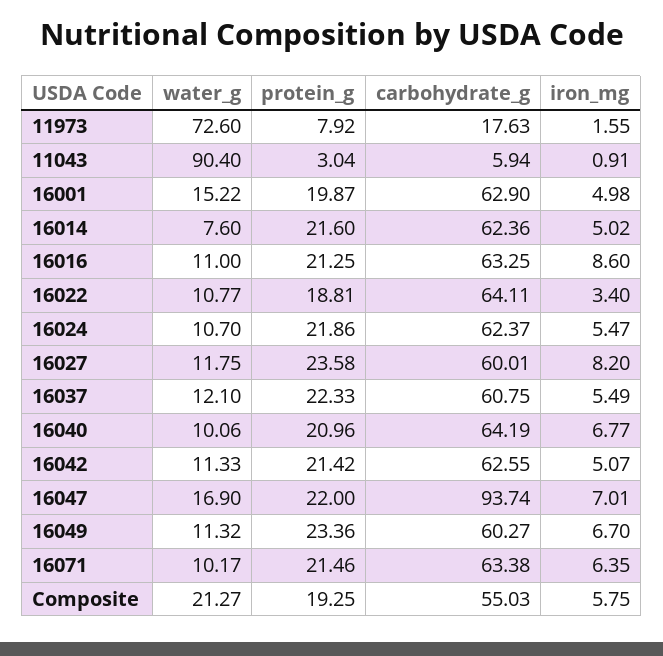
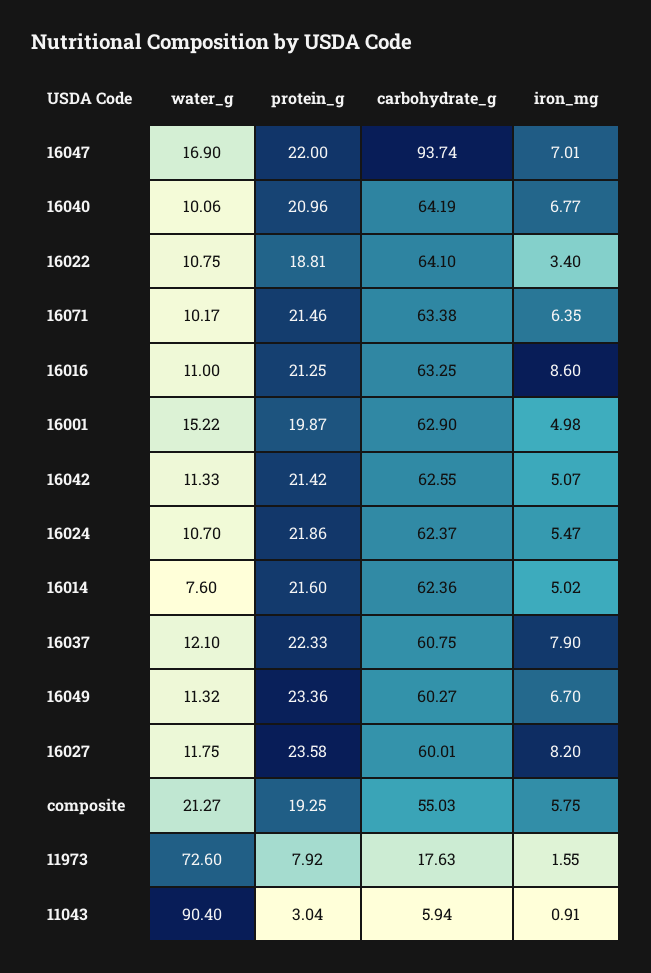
  {
    "water_g": {
      "11973": 72.6,
      "11043": 90.4,
      "16001": 15.22,
      "16014": 7.6,
      "16016": 11,
-     "16022": 10.77,
+     "16022": 10.75,
      "16024": 10.7,
      "16027": 11.75,
      "16037": 12.1,
      "16040": 10.06,
      "16042": 11.33,
      "16047": 16.9,
      "16049": 11.32,
      "16071": 10.17,
      "Composite": 21.27
    },
    "protein_g": {
      "11973": 7.92,
      "11043": 3.04,
      "16001": 19.87,
      "16014": 21.6,
      "16016": 21.25,
      "16022": 18.81,
      "16024": 21.86,
      "16027": 23.58,
      "16037": 22.33,
      "16040": 20.96,
      "16042": 21.42,
      "16047": 22,
      "16049": 23.36,
      "16071": 21.46,
      "Composite": 19.25
    },
    "carbohydrate_g": {
      "11973": 17.63,
      "11043": 5.94,
      "16001": 62.9,
      "16014": 62.36,
      "16016": 63.25,
-     "16022": 64.11,
+     "16022": 64.1,
      "16024": 62.37,
      "16027": 60.01,
      "16037": 60.75,
      "16040": 64.19,
      "16042": 62.55,
      "16047": 93.74,
      "16049": 60.27,
      "16071": 63.38,
      "Composite": 55.03
    },
    "iron_mg": {
      "11973": 1.55,
      "11043": 0.91,
      "16001": 4.98,
      "16014": 5.02,
      "16016": 8.6,
      "16022": 3.4,
      "16024": 5.47,
      "16027": 8.2,
-     "16037": 5.49,
+     "16037": 7.9,
      "16040": 6.77,
      "16042": 5.07,
      "16047": 7.01,
      "16049": 6.7,
      "16071": 6.35,
      "Composite": 5.75
    }
  }

